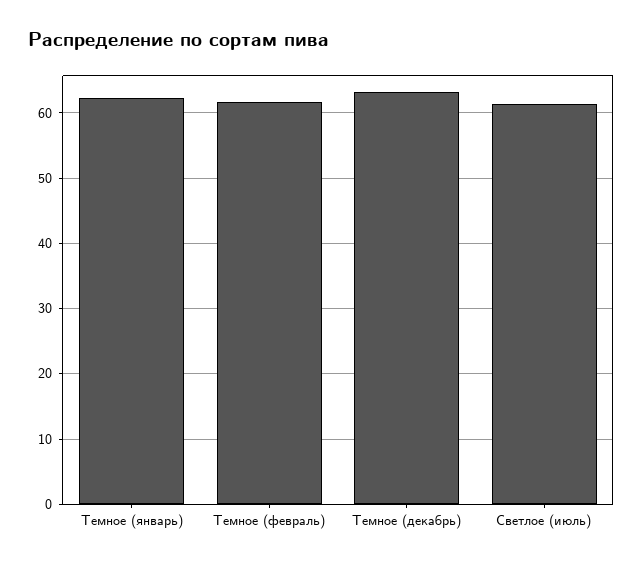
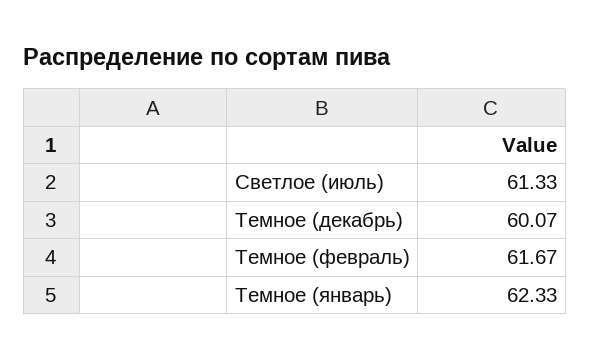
  {
    "Темное (январь)": 62.33,
    "Темное (февраль)": 61.67,
-   "Темное (декабрь)": 63,
+   "Темное (декабрь)": 60.07,
    "Светлое (июль)": 61.33
  }

